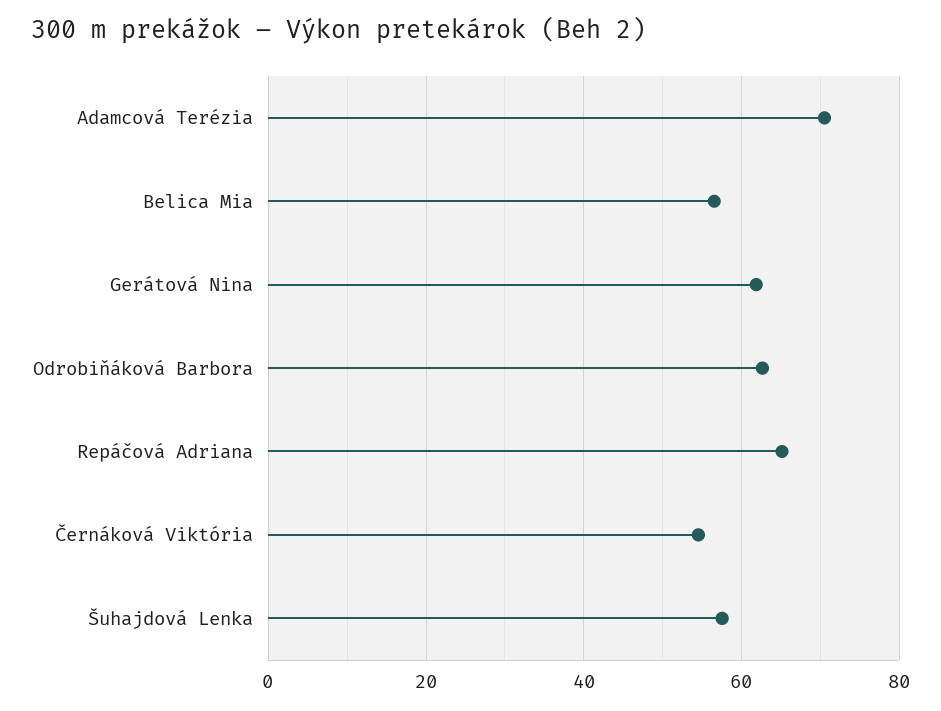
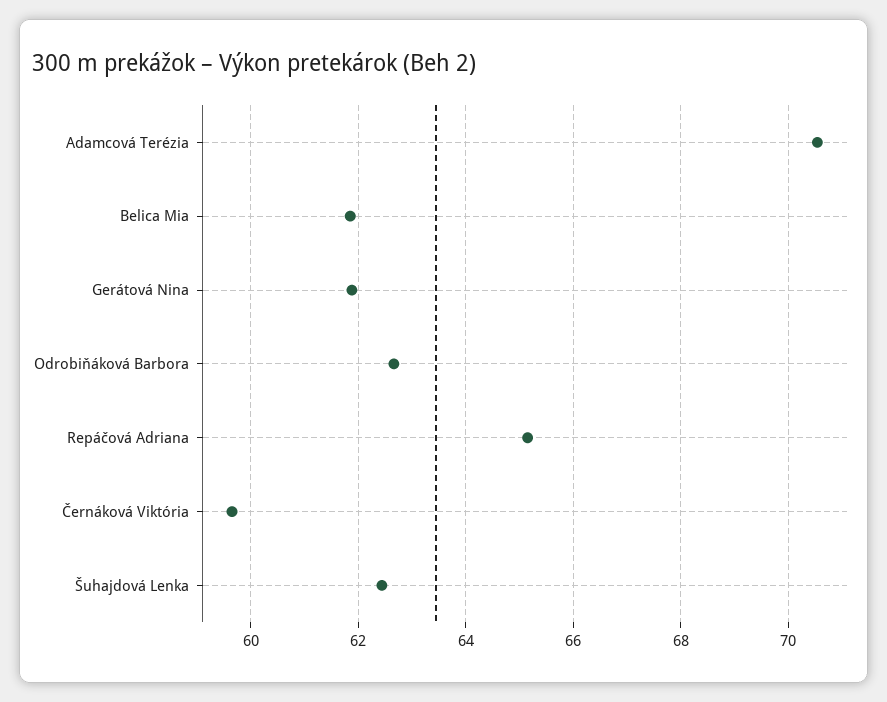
  {
    "Adamcová Terézia": 70.6,
-   "Belica Mia": 56,
+   "Belica Mia": 61.8,
    "Gerátová Nina": 61.8,
    "Odrobiňáková Barbora": 62.6,
    "Repáčová Adriana": 65.2,
-   "Černáková Viktória": 54,
+   "Černáková Viktória": 59.6,
-   "Šuhajdová Lenka": 58
+   "Šuhajdová Lenka": 62.4
  }

